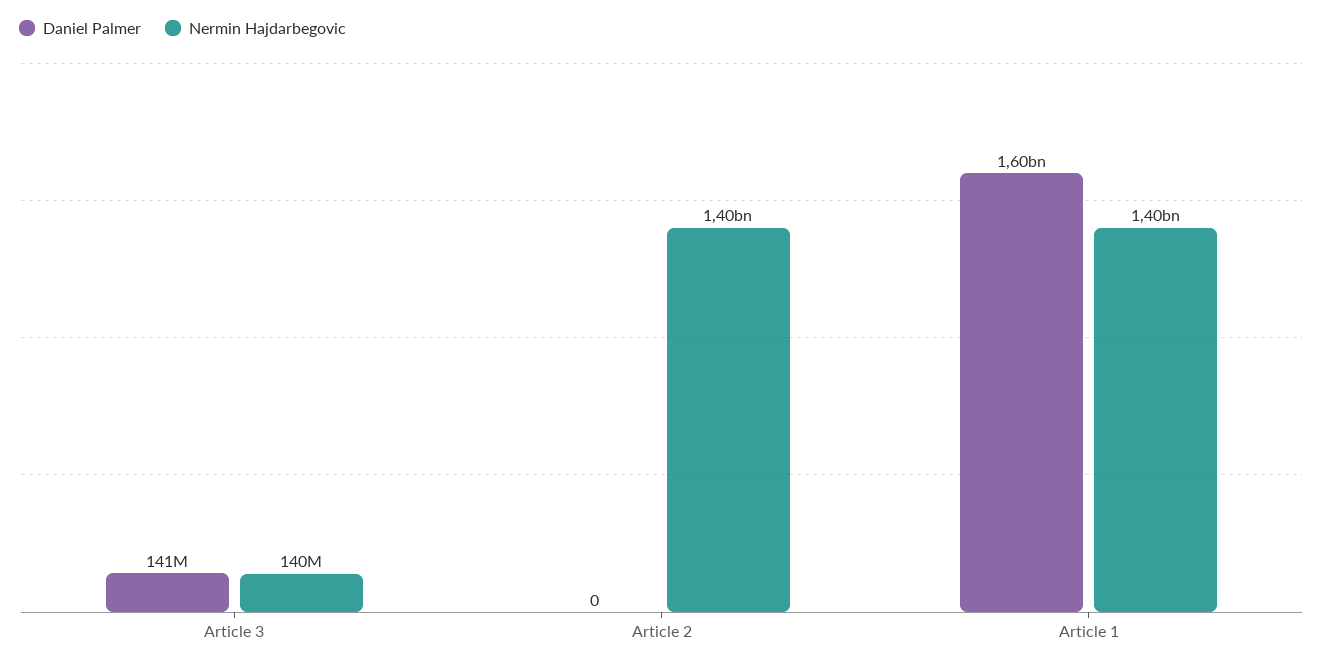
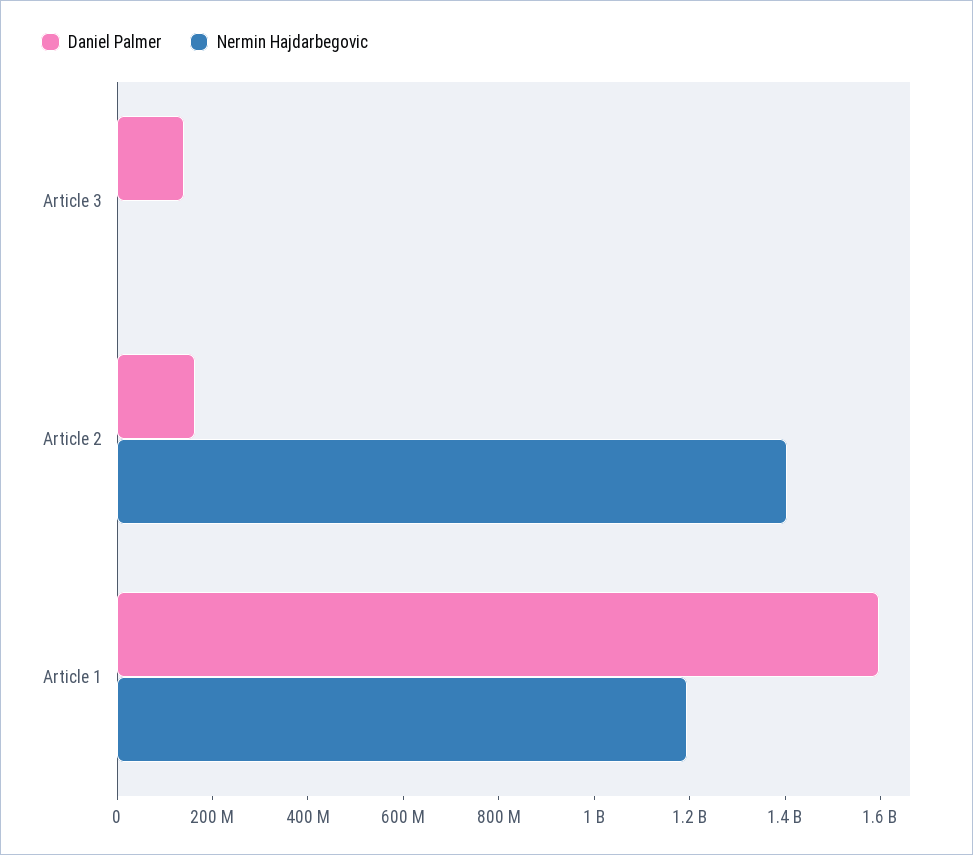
  {
    "Daniel Palmer": {
      "Article 3": 141000000,
-     "Article 2": 0,
+     "Article 2": 150000000,
      "Article 1": 1600000000
    },
    "Nermin Hajdarbegovic": {
-     "Article 3": 140000000,
+     "Article 3": 0,
      "Article 2": 1400000000,
-     "Article 1": 1400000000
+     "Article 1": 1200000000
    }
  }

